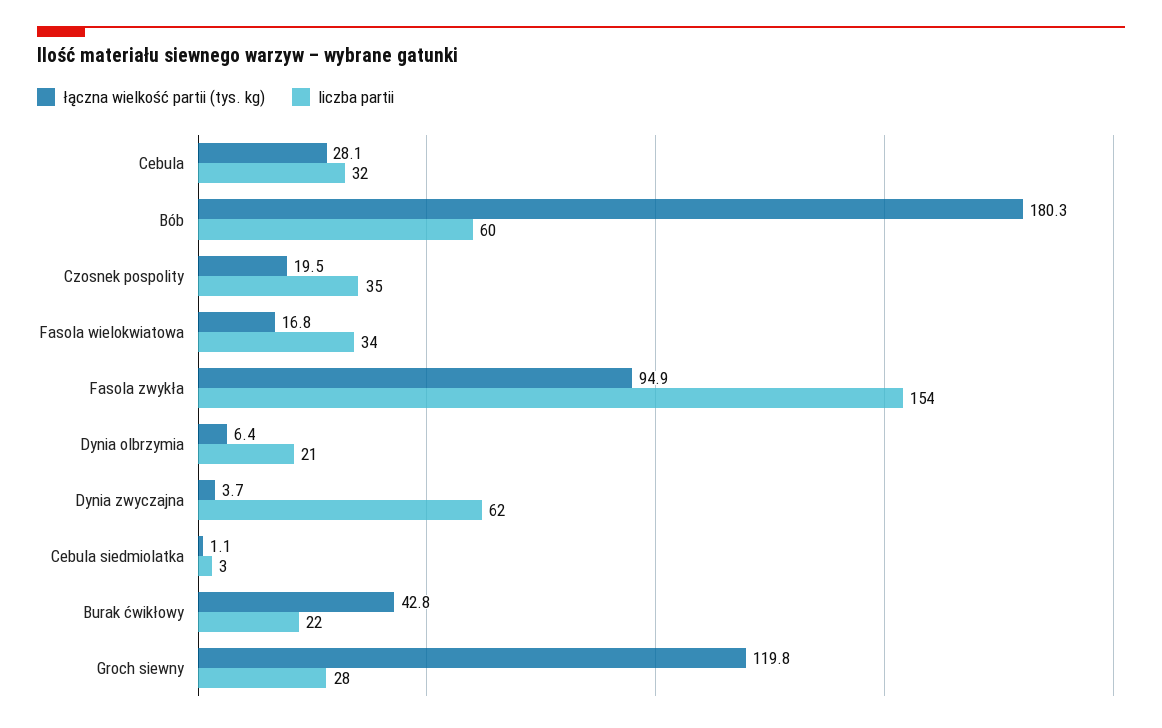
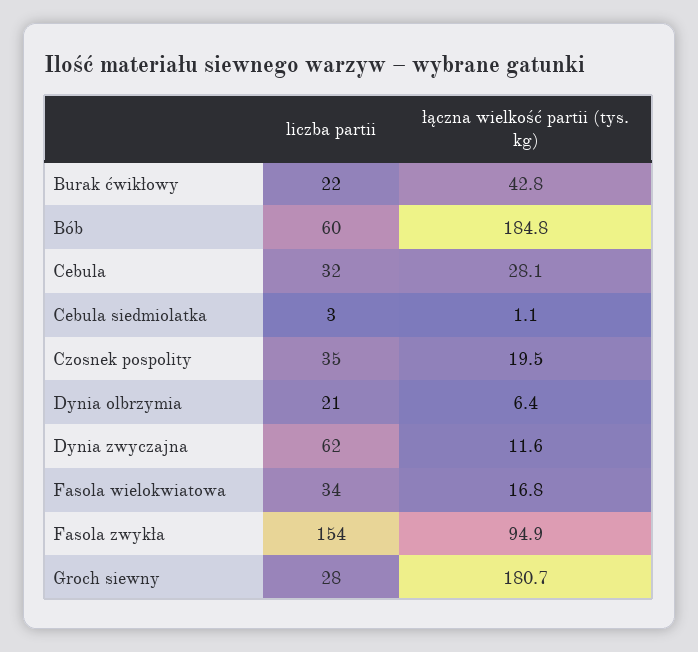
  {
    "łączna wielkość partii (tys. kg)": {
      "Cebula": 28.1,
-     "Bób": 180.3,
+     "Bób": 184.8,
      "Czosnek pospolity": 19.5,
      "Fasola wielokwiatowa": 16.8,
      "Fasola zwykła": 94.9,
      "Dynia olbrzymia": 6.4,
-     "Dynia zwyczajna": 3.7,
+     "Dynia zwyczajna": 11.6,
      "Cebula siedmiolatka": 1.1,
      "Burak ćwikłowy": 42.8,
-     "Groch siewny": 119.8
+     "Groch siewny": 180.7
    },
    "liczba partii": {
      "Cebula": 32,
      "Bób": 60,
      "Czosnek pospolity": 35,
      "Fasola wielokwiatowa": 34,
      "Fasola zwykła": 154,
      "Dynia olbrzymia": 21,
      "Dynia zwyczajna": 62,
      "Cebula siedmiolatka": 3,
      "Burak ćwikłowy": 22,
      "Groch siewny": 28
    }
  }

